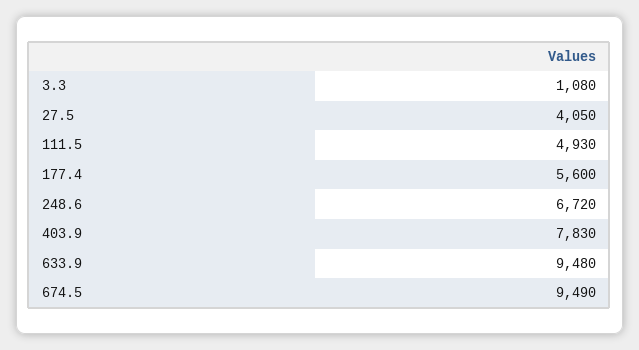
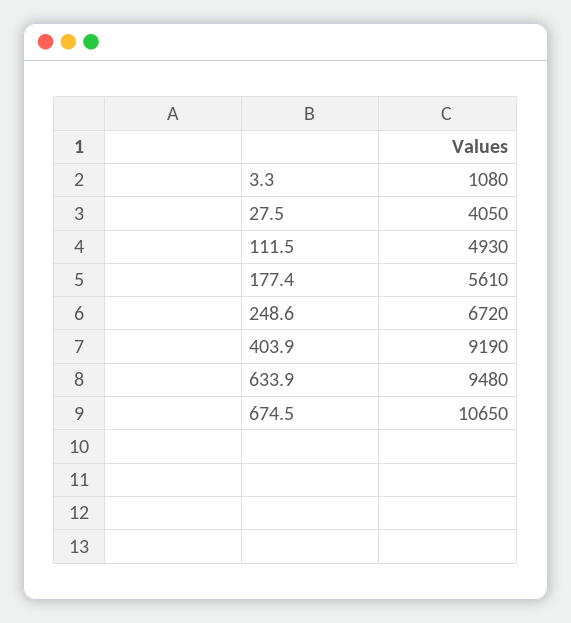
  {
    "3.3": 1080,
    "27.5": 4050,
    "111.5": 4930,
-   "177.4": 5600,
+   "177.4": 5610,
    "248.6": 6720,
-   "403.9": 7830,
+   "403.9": 9190,
    "633.9": 9480,
-   "674.5": 9490
+   "674.5": 10650
  }

